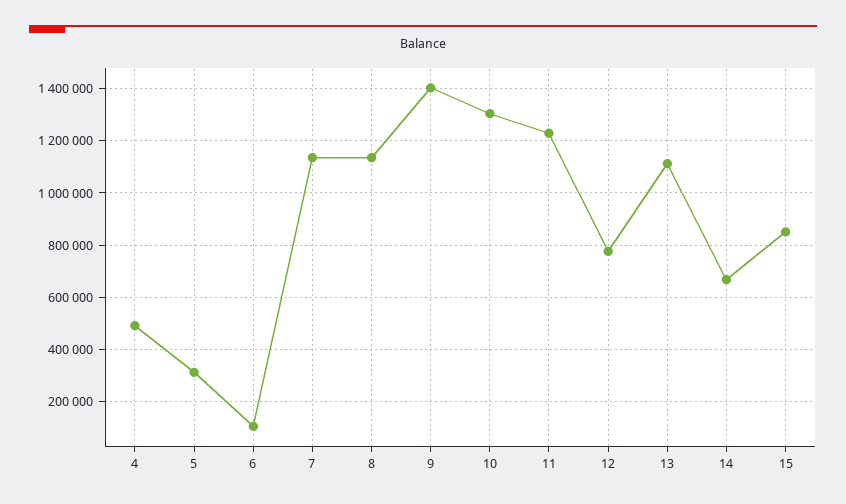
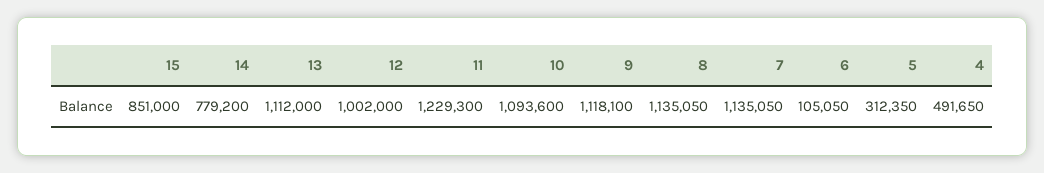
  {
    "4": 491650,
    "5": 312350,
    "6": 105050,
    "7": 1135050,
    "8": 1135050,
-   "9": 1400000,
+   "9": 1118100,
-   "10": 1300000,
+   "10": 1093600,
    "11": 1229300,
-   "12": 775000,
+   "12": 1002000,
    "13": 1112000,
-   "14": 675000,
+   "14": 779200,
    "15": 851000
  }

